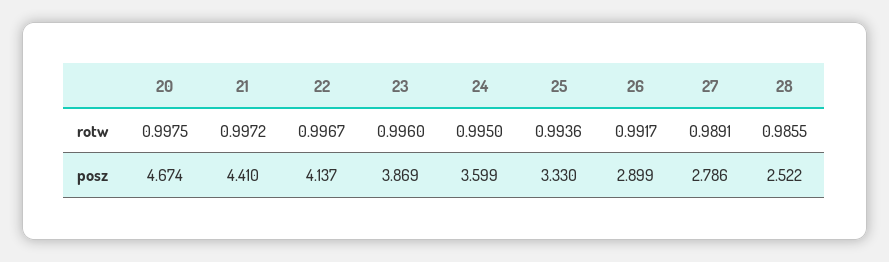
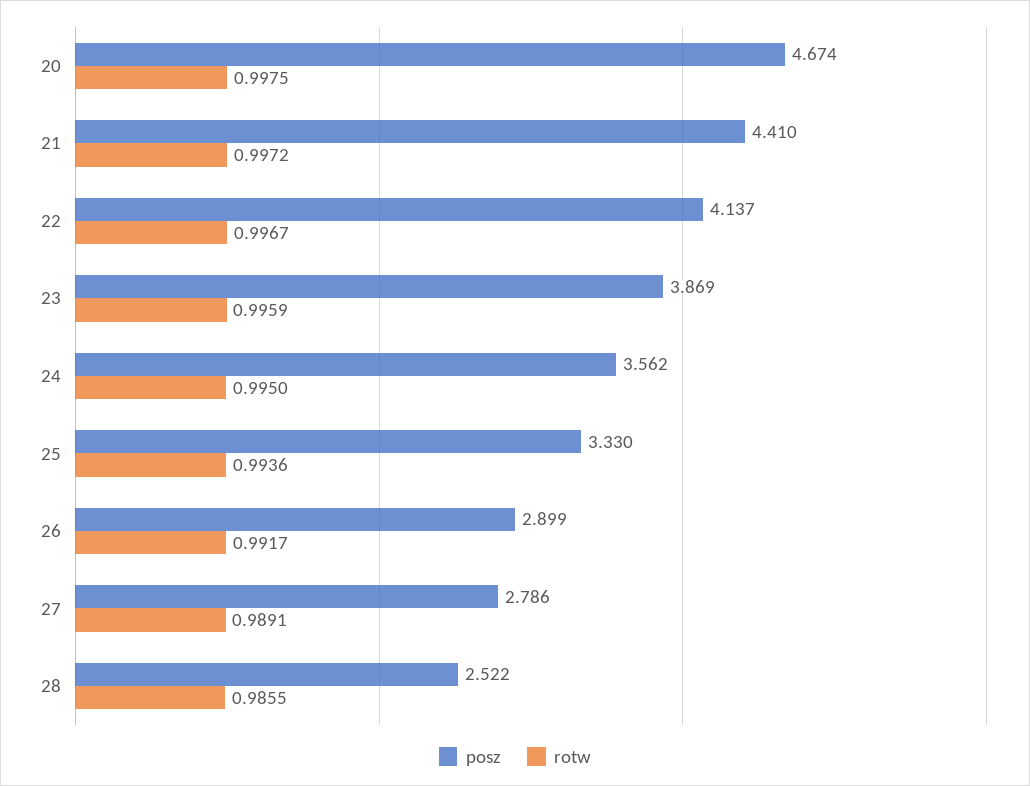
  {
    "rotw": {
      "20": 0.9975,
      "21": 0.9972,
      "22": 0.9967,
-     "23": 0.996,
+     "23": 0.9959,
      "24": 0.995,
      "25": 0.9936,
      "26": 0.9917,
      "27": 0.9891,
      "28": 0.9855
    },
    "posz": {
      "20": 4.674,
      "21": 4.41,
      "22": 4.137,
      "23": 3.869,
-     "24": 3.599,
+     "24": 3.562,
      "25": 3.33,
      "26": 2.899,
      "27": 2.786,
      "28": 2.522
    }
  }

